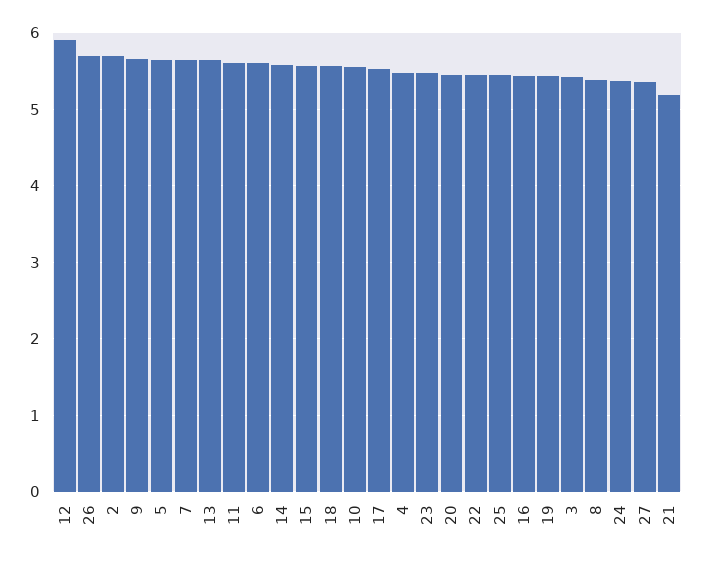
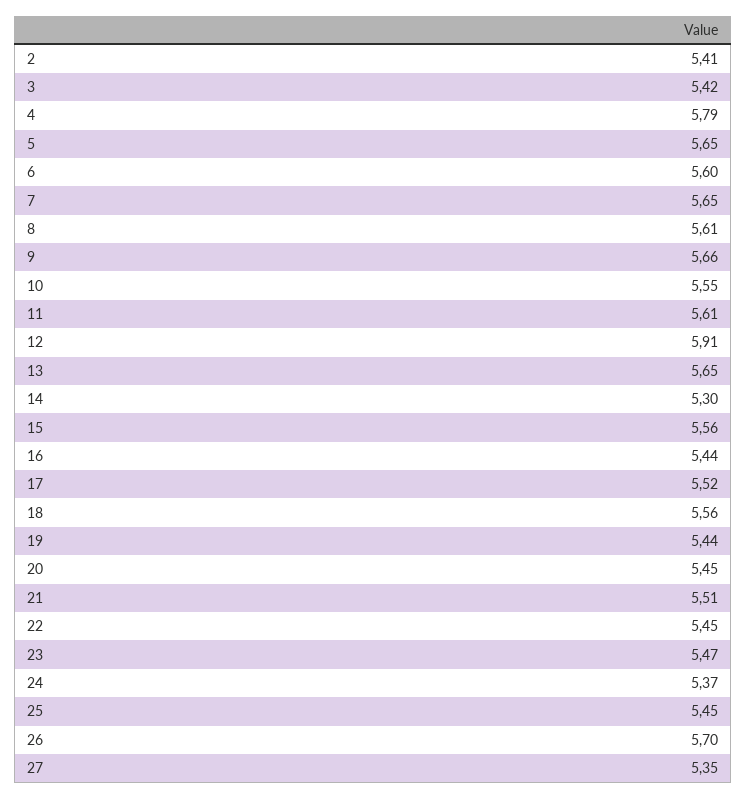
  {
    "12": 5.91,
    "26": 5.7,
-   "2": 5.7,
+   "2": 5.41,
    "9": 5.66,
    "5": 5.65,
    "7": 5.65,
    "13": 5.65,
    "11": 5.61,
    "6": 5.6,
-   "14": 5.6,
+   "14": 5.3,
    "15": 5.56,
    "18": 5.56,
    "10": 5.55,
    "17": 5.52,
-   "4": 5.5,
+   "4": 5.79,
    "23": 5.47,
    "20": 5.45,
    "22": 5.45,
    "25": 5.45,
    "16": 5.44,
    "19": 5.44,
    "3": 5.42,
-   "8": 5.4,
+   "8": 5.61,
    "24": 5.37,
    "27": 5.35,
-   "21": 5.2
+   "21": 5.51
  }

